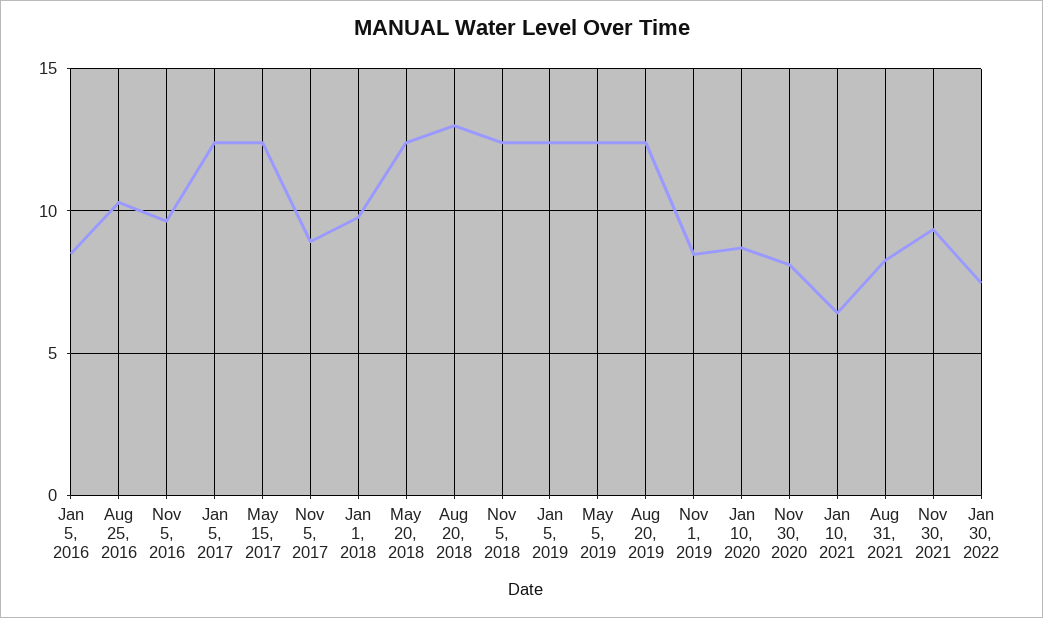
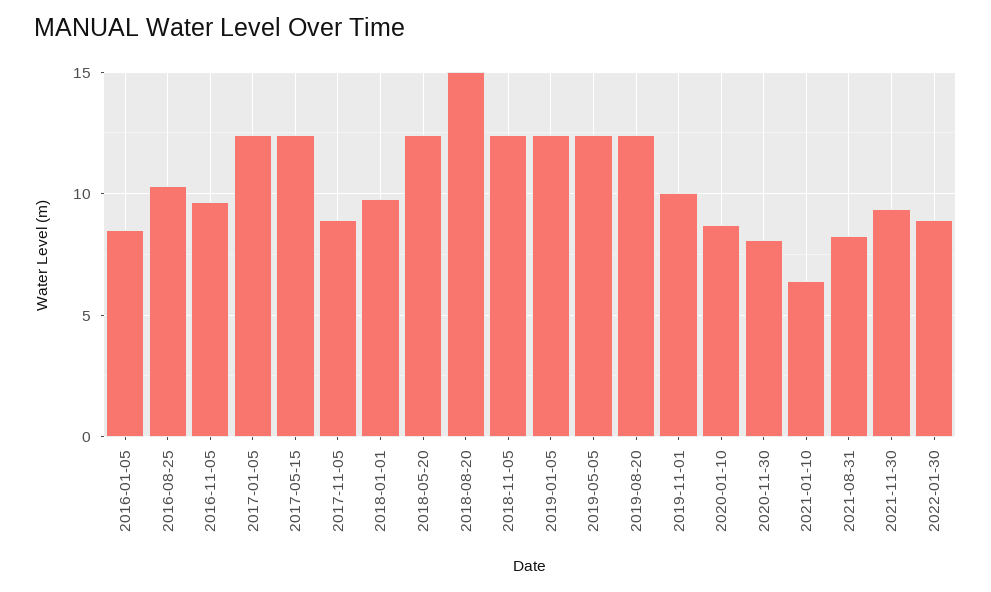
  {
    "Jan 5, 2016": 8.5,
    "Aug 25, 2016": 10.5,
    "Nov 5, 2016": 9.5,
    "Jan 5, 2017": 12.5,
    "May 15, 2017": 12.5,
    "Nov 5, 2017": 9,
    "Jan 1, 2018": 10,
    "May 20, 2018": 12.5,
-   "Aug 20, 2018": 13,
+   "Aug 20, 2018": 15,
    "Nov 5, 2018": 12.5,
    "Jan 5, 2019": 12.5,
    "May 5, 2019": 12.5,
    "Aug 20, 2019": 12.5,
-   "Nov 1, 2019": 8.5,
+   "Nov 1, 2019": 10,
    "Jan 10, 2020": 8.5,
    "Nov 30, 2020": 8,
    "Jan 10, 2021": 6.5,
    "Aug 31, 2021": 8.5,
    "Nov 30, 2021": 9.5,
-   "Jan 30, 2022": 7.5
+   "Jan 30, 2022": 9
  }

